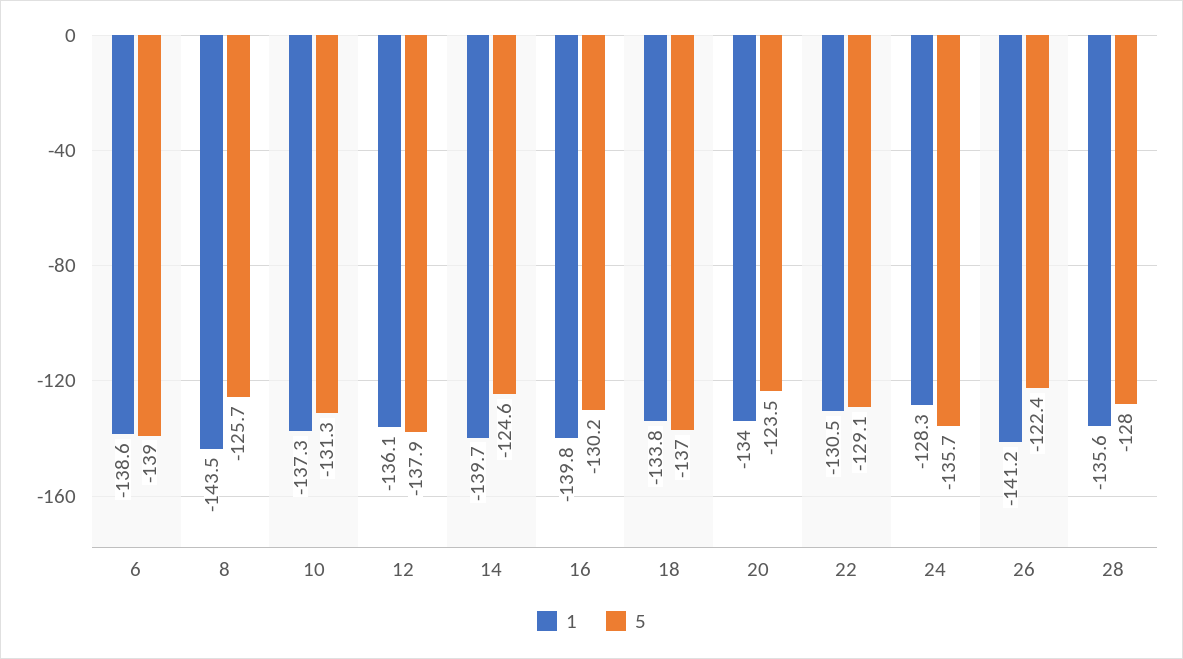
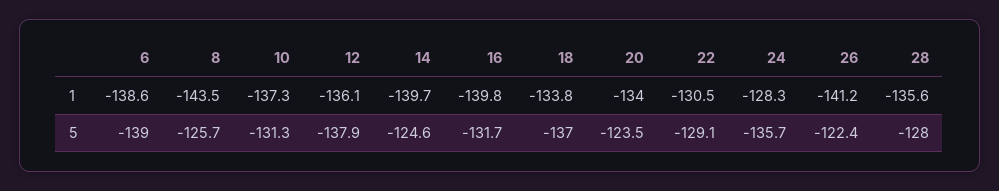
  {
    "1": {
      "6": -138.6,
      "8": -143.5,
      "10": -137.3,
      "12": -136.1,
      "14": -139.7,
      "16": -139.8,
      "18": -133.8,
      "20": -134,
      "22": -130.5,
      "24": -128.3,
      "26": -141.2,
      "28": -135.6
    },
    "5": {
      "6": -139,
      "8": -125.7,
      "10": -131.3,
      "12": -137.9,
      "14": -124.6,
-     "16": -130.2,
+     "16": -131.7,
      "18": -137,
      "20": -123.5,
      "22": -129.1,
      "24": -135.7,
      "26": -122.4,
      "28": -128
    }
  }

